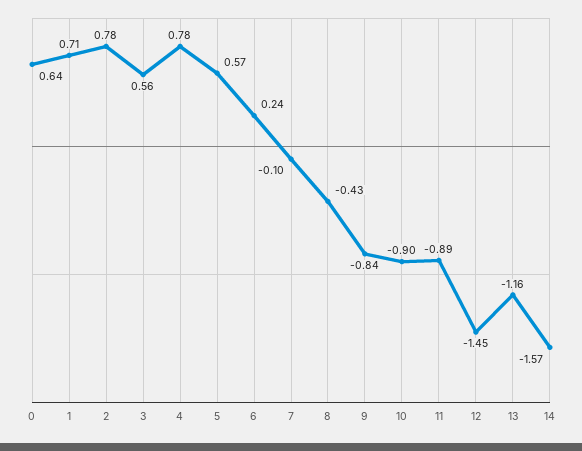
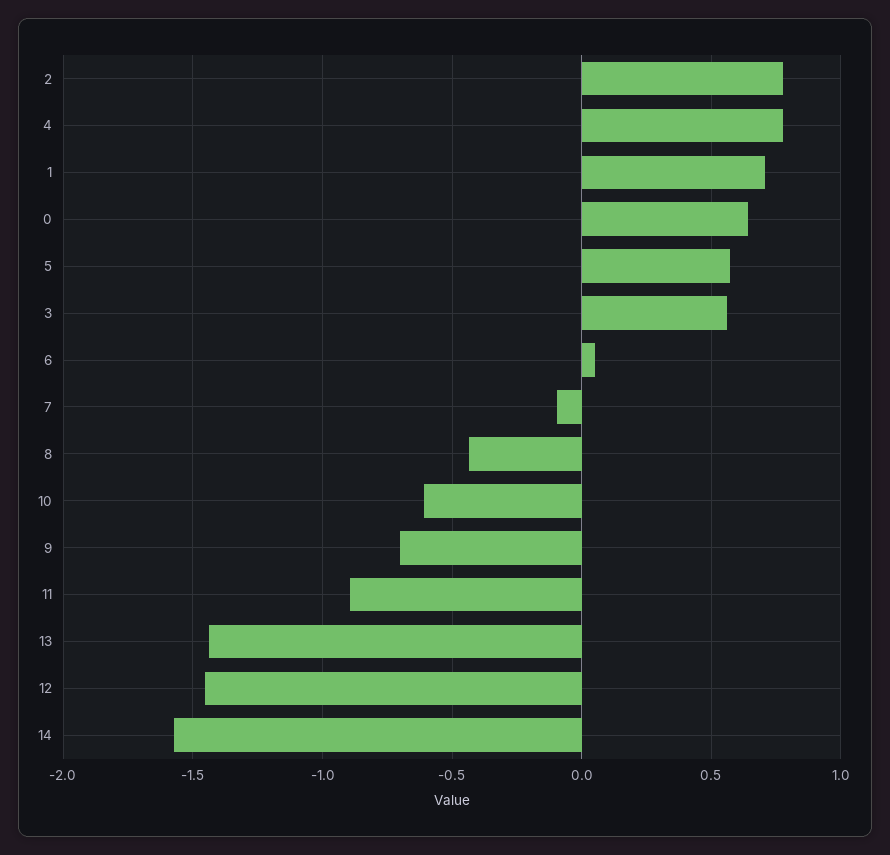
  {
    "0": 0.64,
    "1": 0.71,
    "2": 0.78,
    "3": 0.56,
    "4": 0.78,
    "5": 0.57,
-   "6": 0.24,
+   "6": 0.05,
    "7": -0.1,
    "8": -0.43,
-   "9": -0.84,
+   "9": -0.7,
-   "10": -0.9,
+   "10": -0.6,
    "11": -0.89,
    "12": -1.45,
-   "13": -1.16,
+   "13": -1.45,
    "14": -1.57
  }

